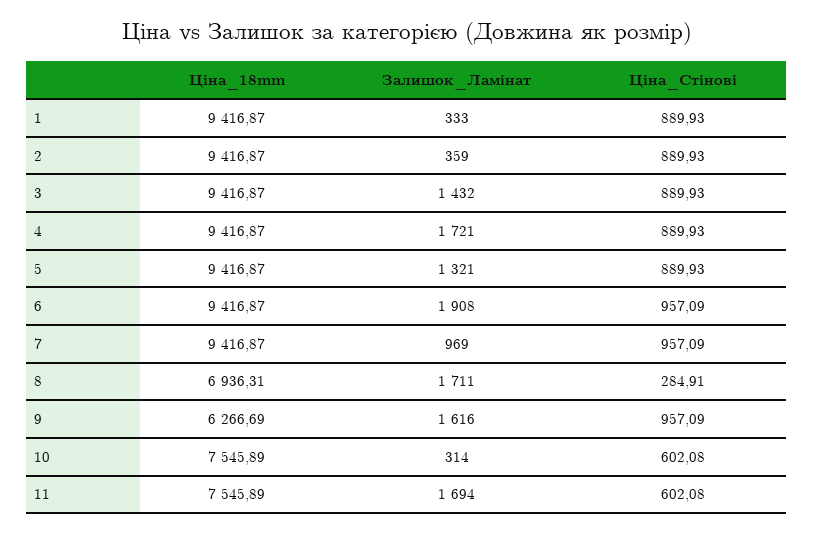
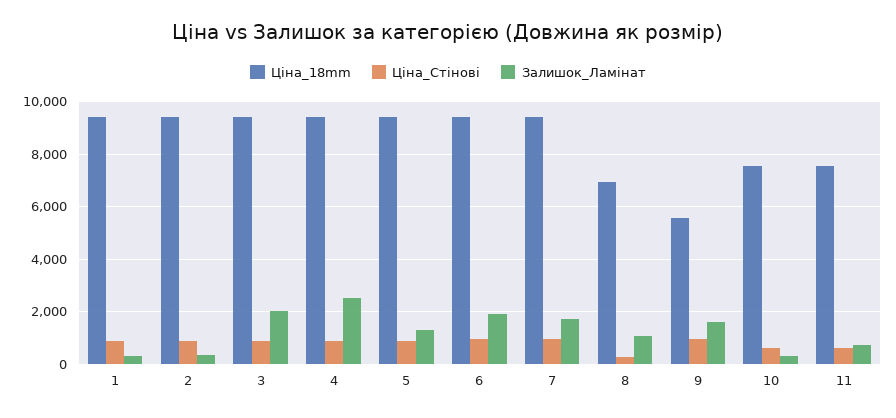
  {
    "Ціна_18mm": {
      "1": 9416.87,
      "2": 9416.87,
      "3": 9416.87,
      "4": 9416.87,
      "5": 9416.87,
      "6": 9416.87,
      "7": 9416.87,
      "8": 6936.31,
-     "9": 6266.69,
+     "9": 5500,
      "10": 7545.89,
      "11": 7545.89
    },
    "Залишок_Ламінат": {
      "1": 333,
      "2": 359,
-     "3": 1432,
+     "3": 2000,
-     "4": 1721,
+     "4": 2500,
      "5": 1321,
      "6": 1908,
-     "7": 969,
+     "7": 1750,
-     "8": 1711,
+     "8": 1000,
      "9": 1616,
      "10": 314,
-     "11": 1694
+     "11": 750
    },
    "Ціна_Стінові": {
      "1": 889.93,
      "2": 889.93,
      "3": 889.93,
      "4": 889.93,
      "5": 889.93,
      "6": 957.09,
      "7": 957.09,
      "8": 284.91,
      "9": 957.09,
      "10": 602.08,
      "11": 602.08
    }
  }

